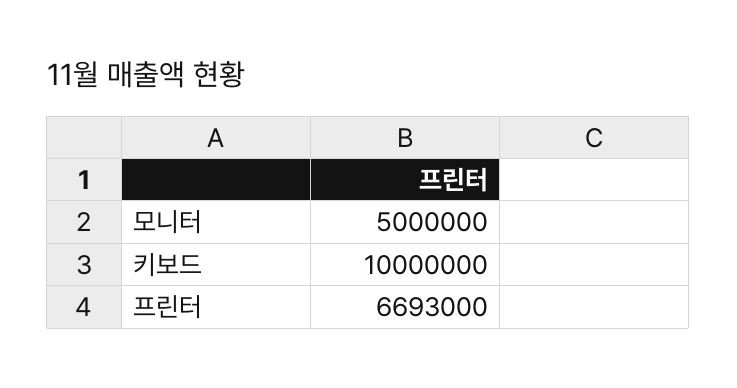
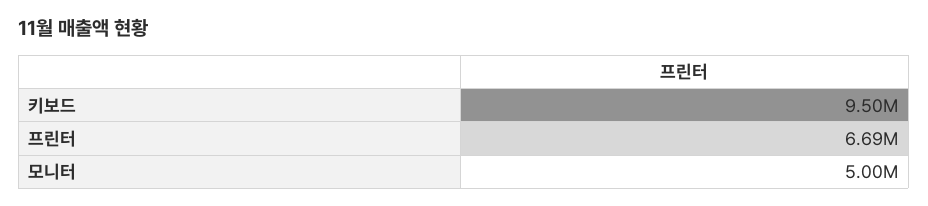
  {
    "모니터": 5000000,
-   "키보드": 10000000,
+   "키보드": 9500000,
    "프린터": 6693000
  }

